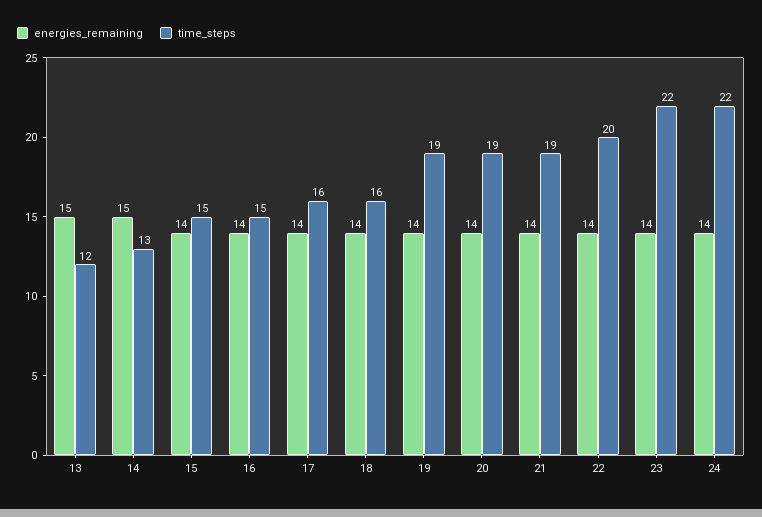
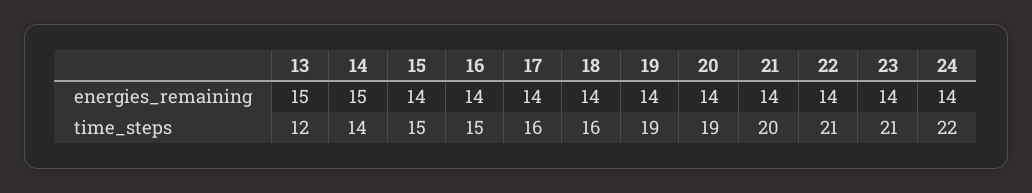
  {
    "energies_remaining": {
      "13": 15,
      "14": 15,
      "15": 14,
      "16": 14,
      "17": 14,
      "18": 14,
      "19": 14,
      "20": 14,
      "21": 14,
      "22": 14,
      "23": 14,
      "24": 14
    },
    "time_steps": {
      "13": 12,
-     "14": 13,
+     "14": 14,
      "15": 15,
      "16": 15,
      "17": 16,
      "18": 16,
      "19": 19,
      "20": 19,
-     "21": 19,
+     "21": 20,
-     "22": 20,
+     "22": 21,
-     "23": 22,
+     "23": 21,
      "24": 22
    }
  }

